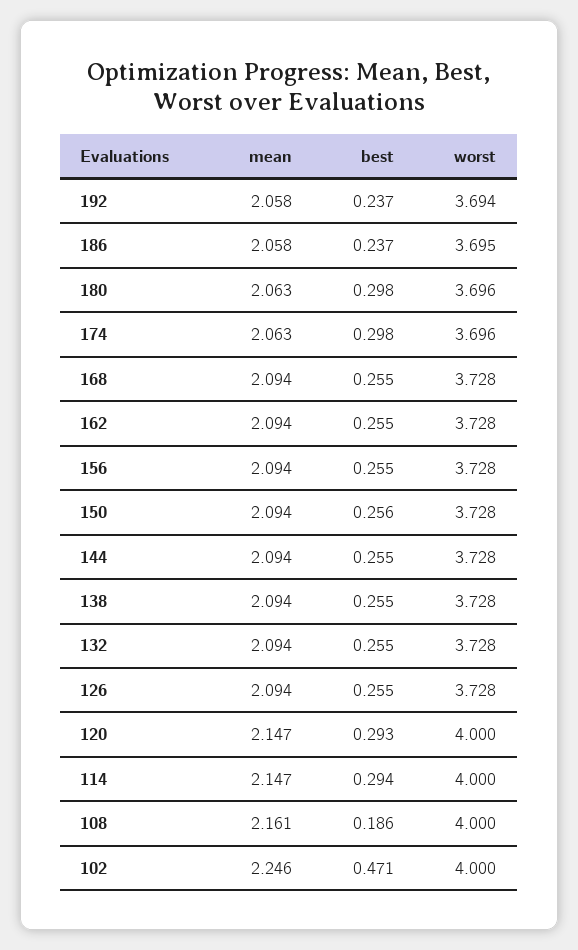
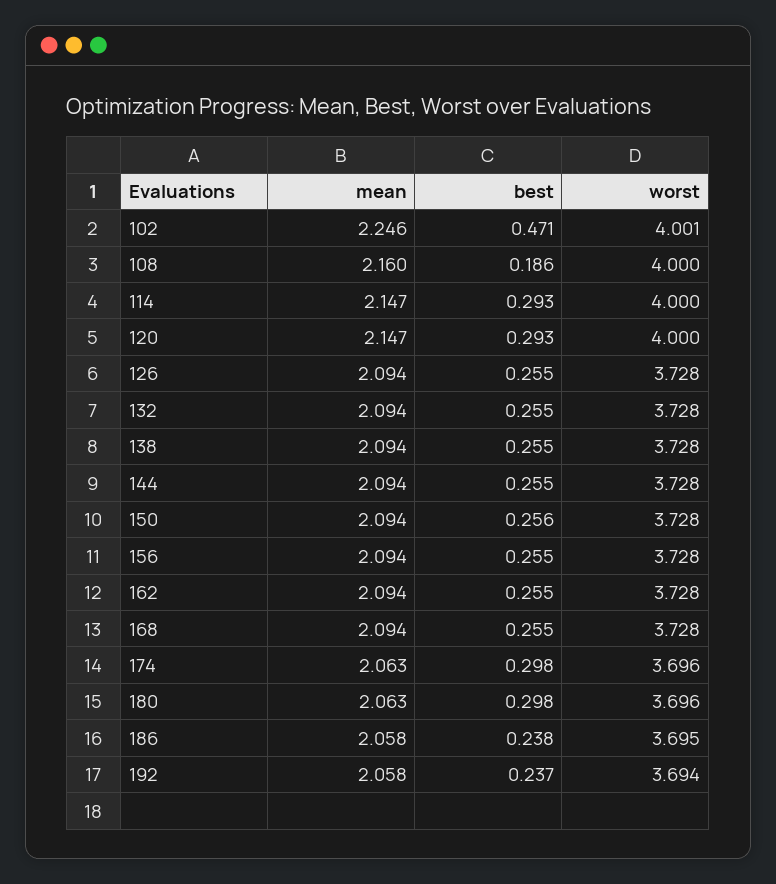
  {
    "mean": {
      "192": 2.058,
      "186": 2.058,
      "180": 2.063,
      "174": 2.063,
      "168": 2.094,
      "162": 2.094,
      "156": 2.094,
      "150": 2.094,
      "144": 2.094,
      "138": 2.094,
      "132": 2.094,
      "126": 2.094,
      "120": 2.147,
      "114": 2.147,
-     "108": 2.161,
+     "108": 2.16,
      "102": 2.246
    },
    "best": {
      "192": 0.237,
-     "186": 0.237,
+     "186": 0.238,
      "180": 0.298,
      "174": 0.298,
      "168": 0.255,
      "162": 0.255,
      "156": 0.255,
      "150": 0.256,
      "144": 0.255,
      "138": 0.255,
      "132": 0.255,
      "126": 0.255,
      "120": 0.293,
-     "114": 0.294,
+     "114": 0.293,
      "108": 0.186,
      "102": 0.471
    },
    "worst": {
      "192": 3.694,
      "186": 3.695,
      "180": 3.696,
      "174": 3.696,
      "168": 3.728,
      "162": 3.728,
      "156": 3.728,
      "150": 3.728,
      "144": 3.728,
      "138": 3.728,
      "132": 3.728,
      "126": 3.728,
      "120": 4,
      "114": 4,
      "108": 4,
-     "102": 4
+     "102": 4.001
    }
  }

